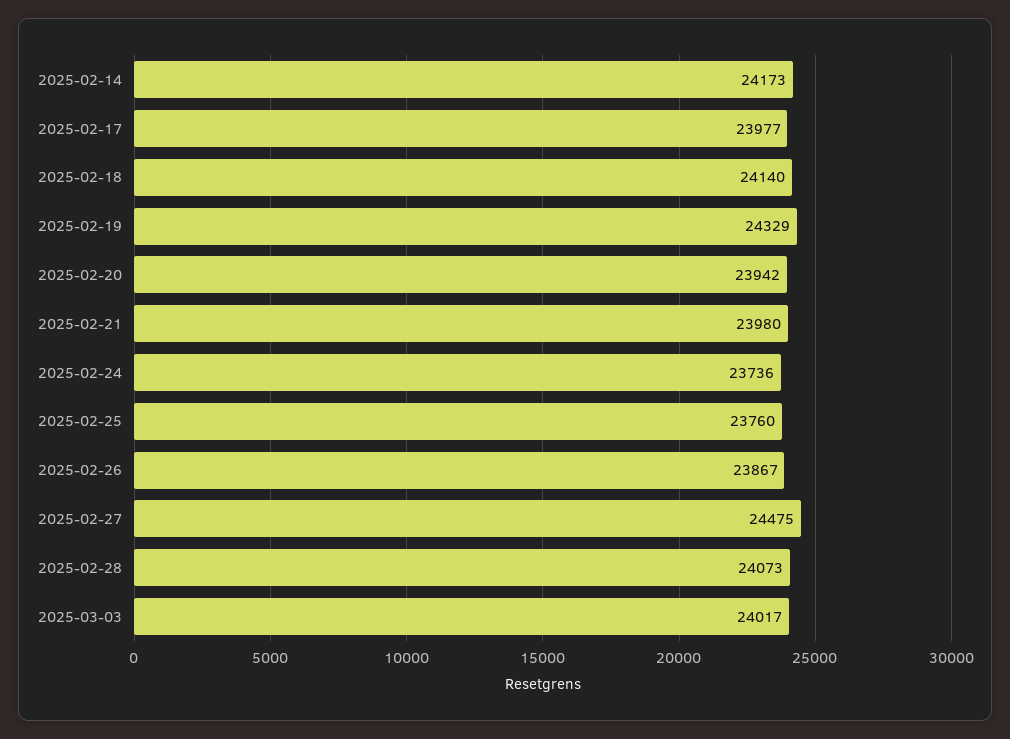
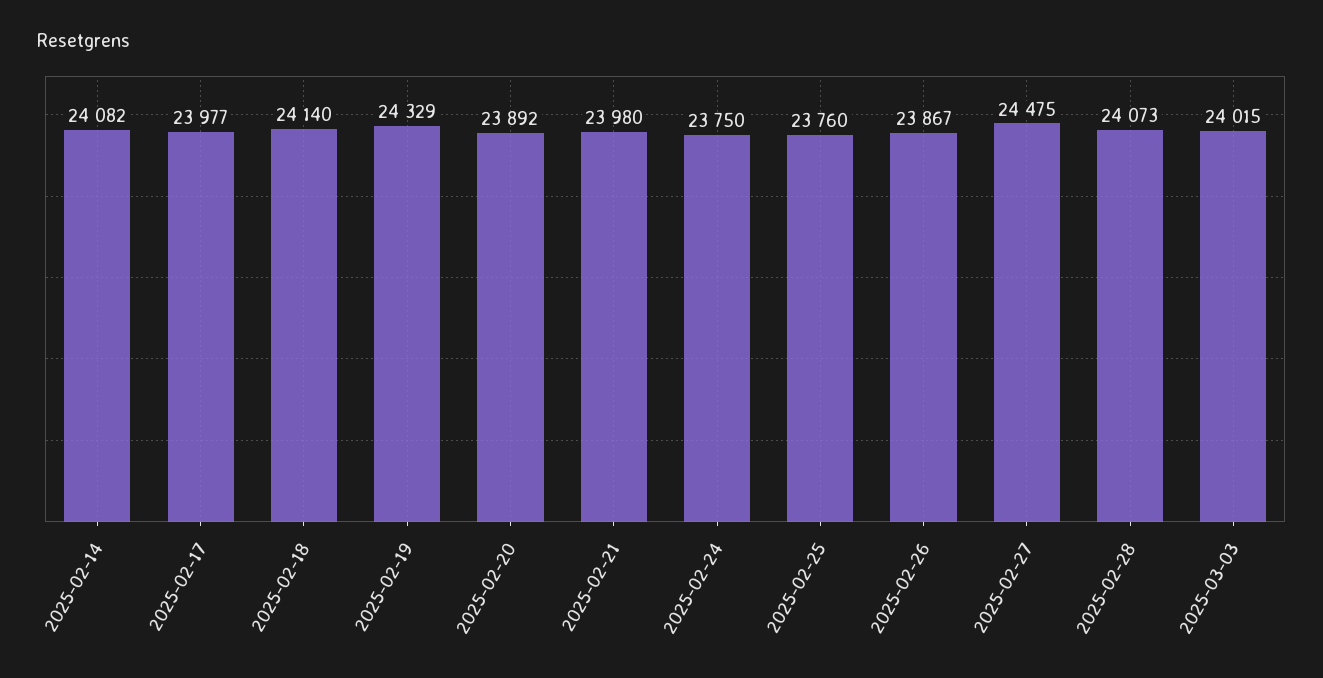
  {
-   "2025-02-14": 24173,
+   "2025-02-14": 24082,
    "2025-02-17": 23977,
    "2025-02-18": 24140,
    "2025-02-19": 24329,
-   "2025-02-20": 23942,
+   "2025-02-20": 23892,
    "2025-02-21": 23980,
-   "2025-02-24": 23736,
+   "2025-02-24": 23750,
    "2025-02-25": 23760,
    "2025-02-26": 23867,
    "2025-02-27": 24475,
    "2025-02-28": 24073,
-   "2025-03-03": 24017
+   "2025-03-03": 24015
  }

